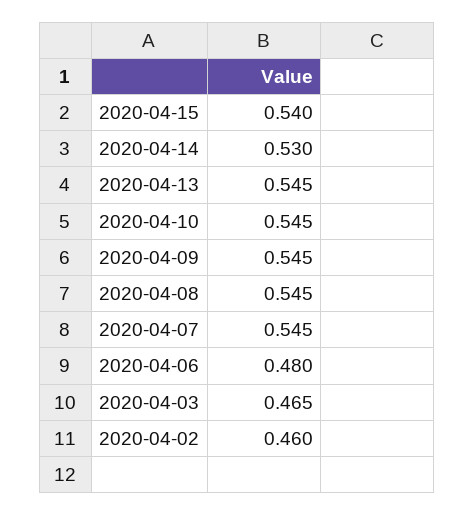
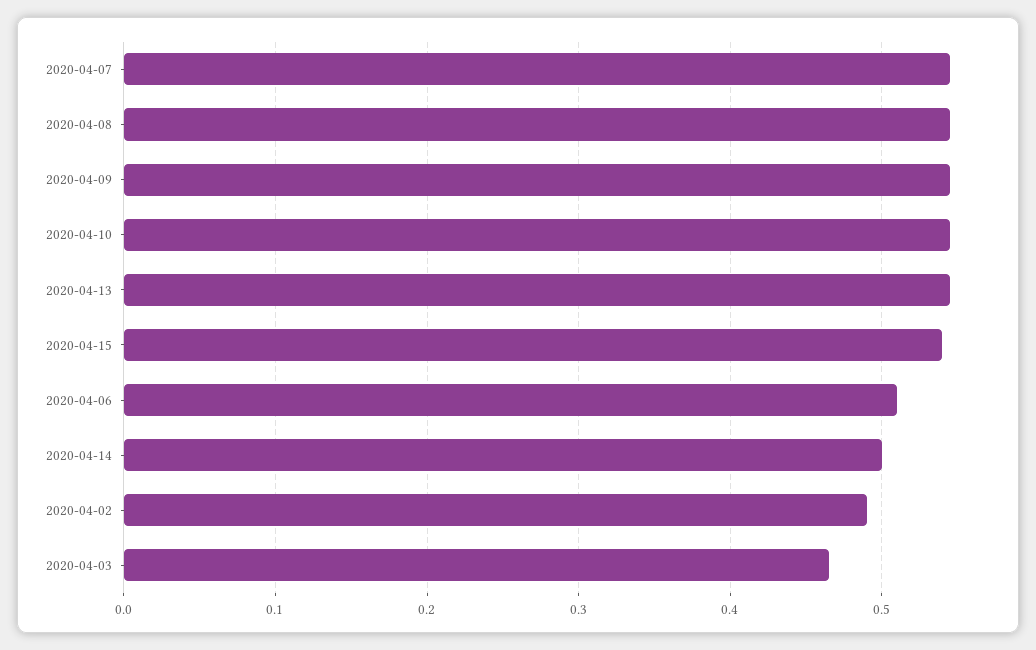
  {
    "2020-04-15": 0.54,
-   "2020-04-14": 0.53,
+   "2020-04-14": 0.5,
    "2020-04-13": 0.545,
    "2020-04-10": 0.545,
    "2020-04-09": 0.545,
    "2020-04-08": 0.545,
    "2020-04-07": 0.545,
-   "2020-04-06": 0.48,
+   "2020-04-06": 0.51,
    "2020-04-03": 0.465,
-   "2020-04-02": 0.46
+   "2020-04-02": 0.49
  }

